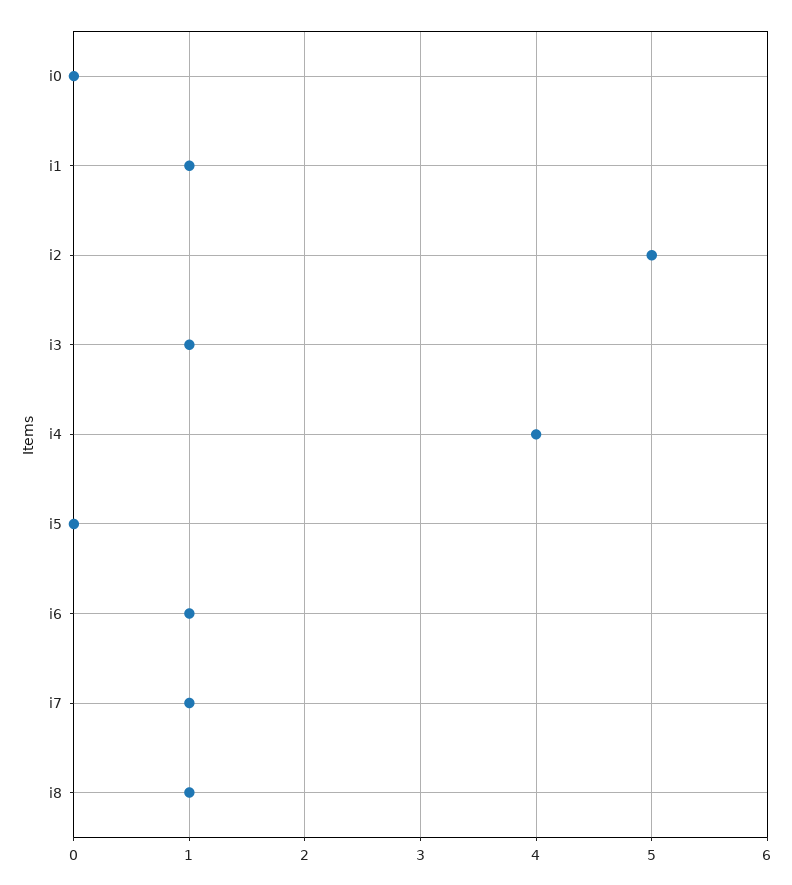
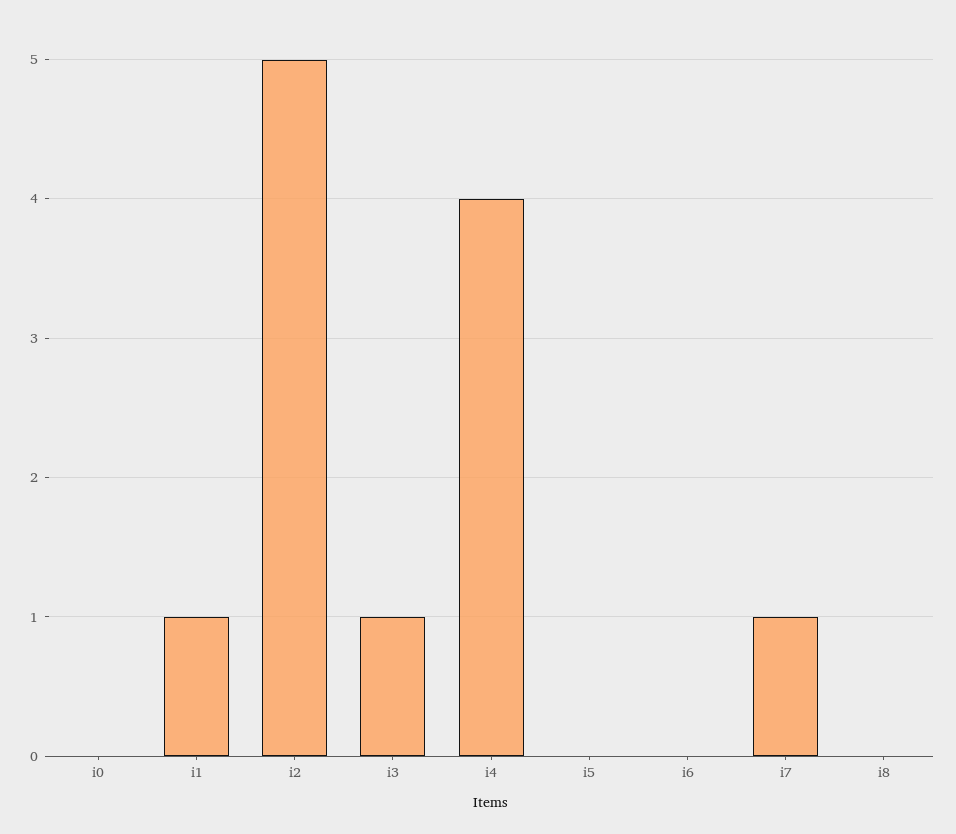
  {
    "i0": 0,
    "i1": 1,
    "i2": 5,
    "i3": 1,
    "i4": 4,
    "i5": 0,
-   "i6": 1,
+   "i6": 0,
    "i7": 1,
-   "i8": 1
+   "i8": 0
  }

